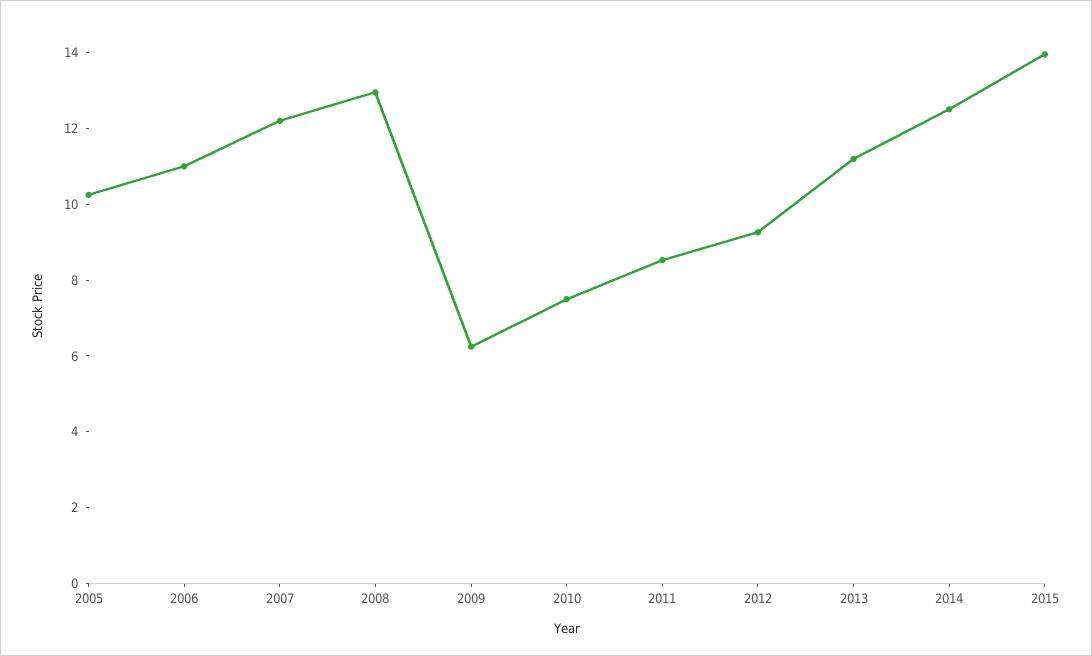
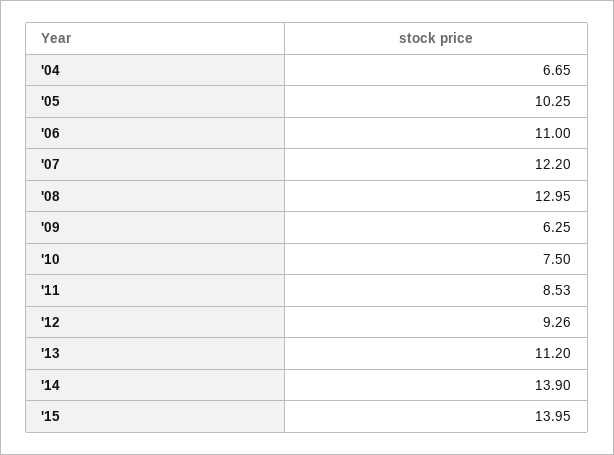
  {
    "2005": 10.25,
    "2006": 11,
    "2007": 12.2,
    "2008": 12.95,
    "2009": 6.25,
    "2010": 7.5,
    "2011": 8.53,
    "2012": 9.26,
    "2013": 11.2,
-   "2014": 12.5,
+   "2014": 13.9,
-   "2015": 13.95
+   "2015": 13.95,
+   "'04": 6.65
  }

